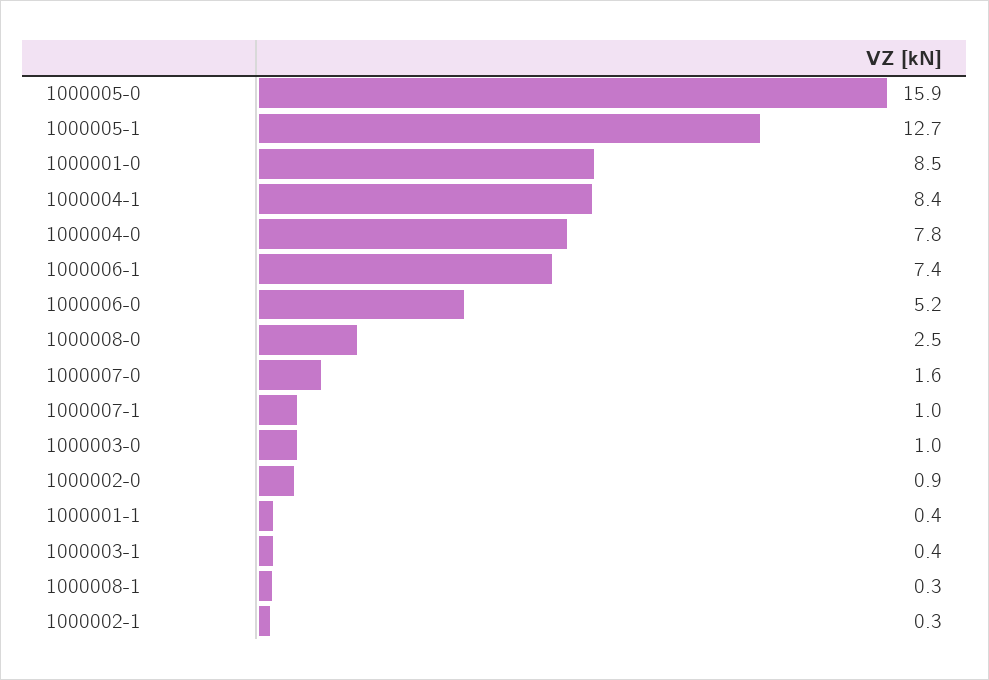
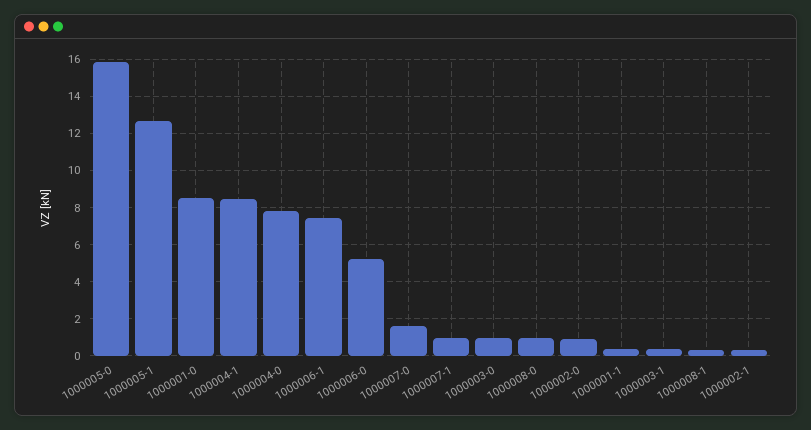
  {
    "1000005-0": 15.9,
    "1000005-1": 12.7,
    "1000001-0": 8.5,
    "1000004-1": 8.4,
    "1000004-0": 7.8,
    "1000006-1": 7.4,
    "1000006-0": 5.2,
-   "1000008-0": 2.5,
+   "1000008-0": 1,
    "1000007-0": 1.6,
    "1000007-1": 1,
    "1000003-0": 1,
    "1000002-0": 0.9,
    "1000001-1": 0.4,
    "1000003-1": 0.4,
    "1000008-1": 0.3,
    "1000002-1": 0.3
  }

